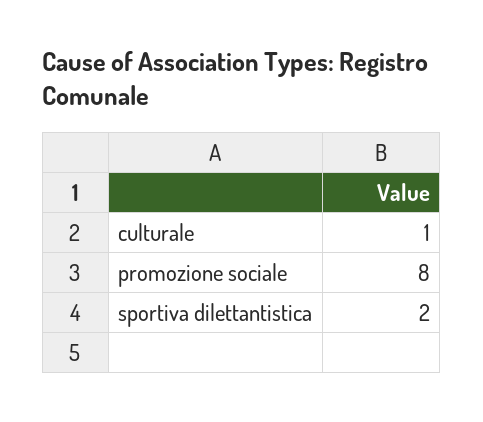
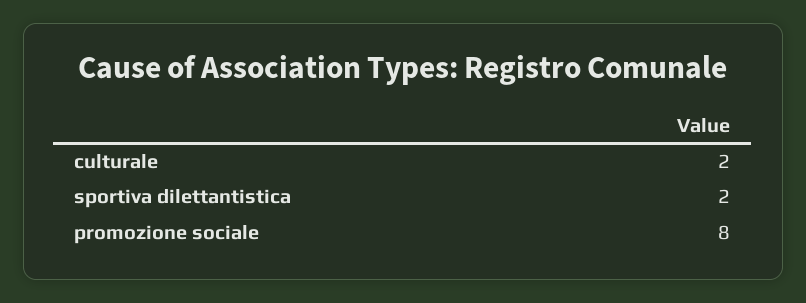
  {
-   "culturale": 1,
+   "culturale": 2,
    "promozione sociale": 8,
    "sportiva dilettantistica": 2
  }

